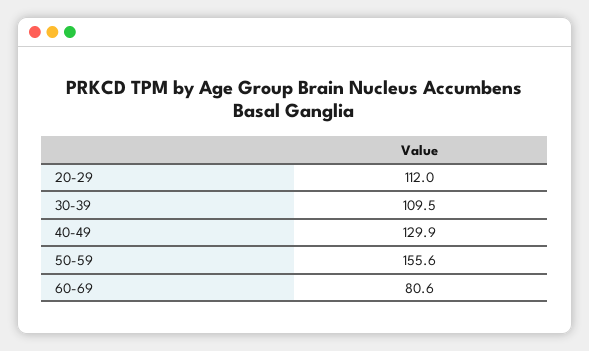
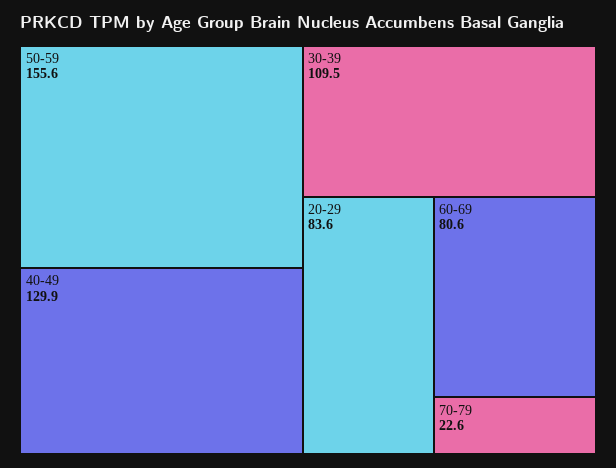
  {
-   "20-29": 112,
+   "20-29": 83.6,
    "30-39": 109.5,
    "40-49": 129.9,
    "50-59": 155.6,
-   "60-69": 80.6
+   "60-69": 80.6,
+   "70-79": 22.6
  }

